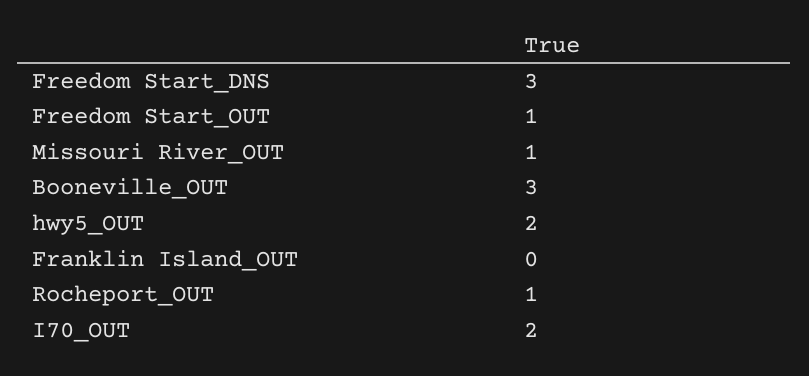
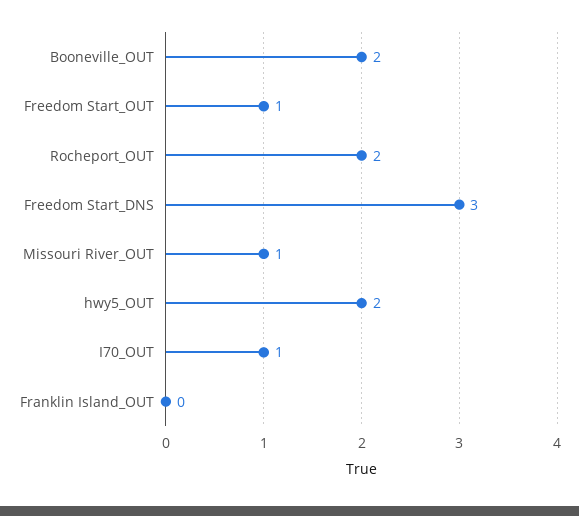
  {
    "Freedom Start_DNS": 3,
    "Freedom Start_OUT": 1,
    "Missouri River_OUT": 1,
-   "Booneville_OUT": 3,
+   "Booneville_OUT": 2,
    "hwy5_OUT": 2,
    "Franklin Island_OUT": 0,
-   "Rocheport_OUT": 1,
+   "Rocheport_OUT": 2,
-   "I70_OUT": 2
+   "I70_OUT": 1
  }

